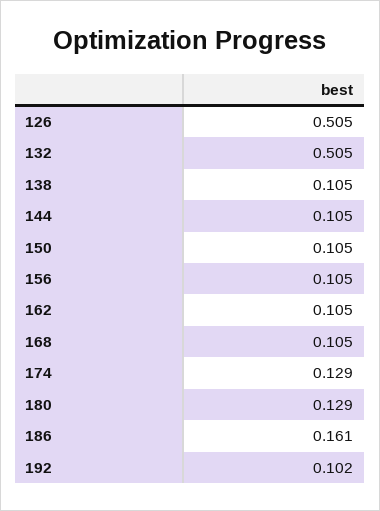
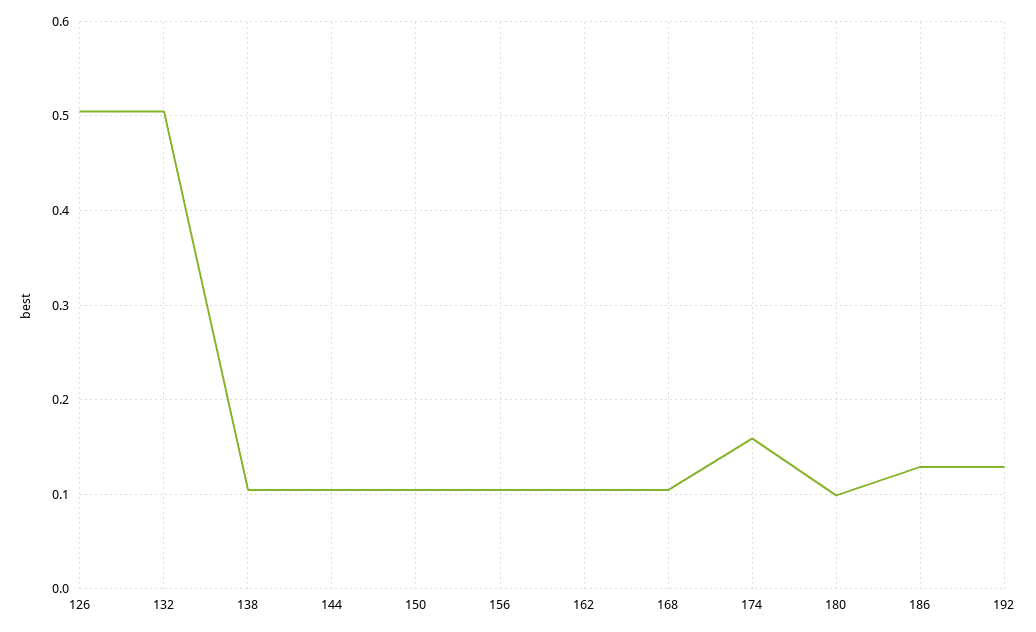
  {
    "126": 0.505,
    "132": 0.505,
    "138": 0.105,
    "144": 0.105,
    "150": 0.105,
    "156": 0.105,
    "162": 0.105,
    "168": 0.105,
-   "174": 0.129,
+   "174": 0.16,
-   "180": 0.129,
+   "180": 0.1,
-   "186": 0.161,
+   "186": 0.13,
-   "192": 0.102
+   "192": 0.13
  }

